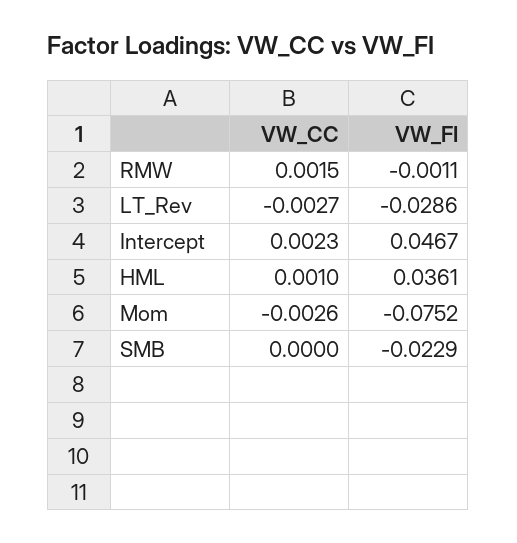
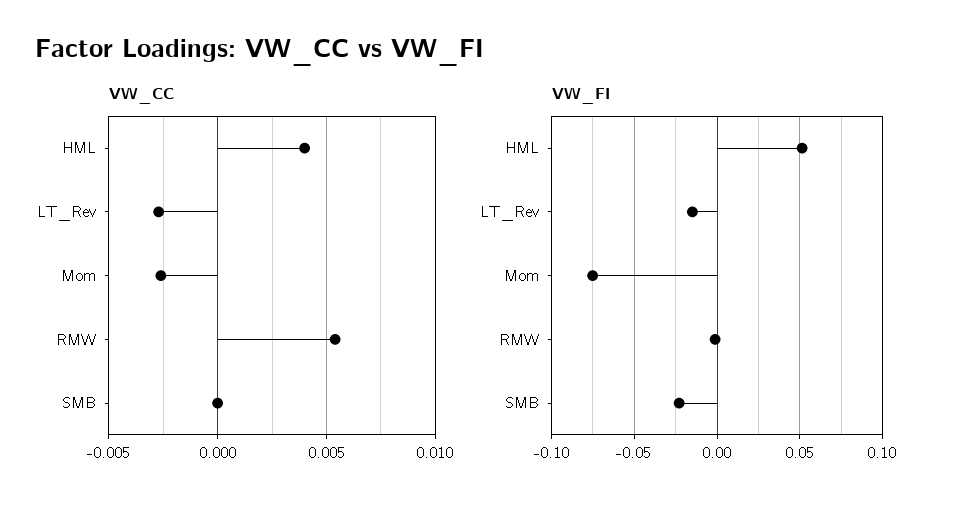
  {
    "VW_CC": {
-     "RMW": 0.0015,
+     "RMW": 0.0055,
      "LT_Rev": -0.0027,
-     "Intercept": 0.0023,
-     "HML": 0.001,
+     "HML": 0.004,
      "Mom": -0.0026,
      "SMB": 0
    },
    "VW_FI": {
      "RMW": -0.0011,
-     "LT_Rev": -0.0286,
+     "LT_Rev": -0.015,
-     "Intercept": 0.0467,
-     "HML": 0.0361,
+     "HML": 0.05,
      "Mom": -0.0752,
      "SMB": -0.0229
    }
  }

